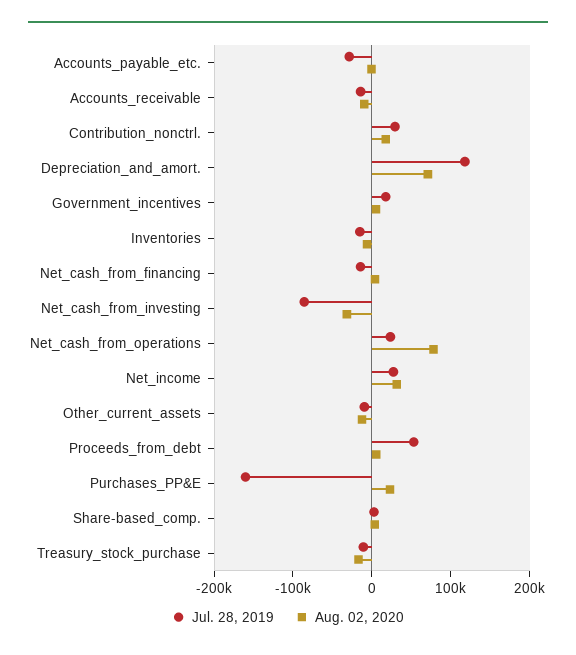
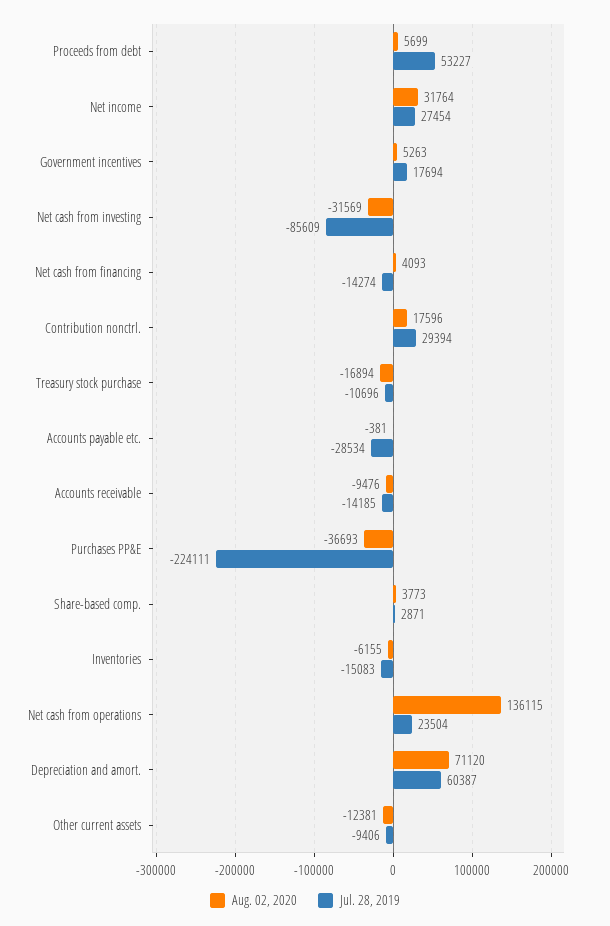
  {
    "Jul. 28, 2019": {
      "Accounts_payable_etc.": -28534,
      "Accounts_receivable": -14185,
      "Contribution_nonctrl.": 29394,
-     "Depreciation_and_amort.": 120000,
+     "Depreciation_and_amort.": 60387,
      "Government_incentives": 17694,
      "Inventories": -15083,
      "Net_cash_from_financing": -14274,
      "Net_cash_from_investing": -85609,
      "Net_cash_from_operations": 23504,
      "Net_income": 27454,
      "Other_current_assets": -9406,
      "Proceeds_from_debt": 53227,
-     "Purchases_PP&E": -160000,
+     "Purchases_PP&E": -224111,
      "Share-based_comp.": 2871,
      "Treasury_stock_purchase": -10696
    },
    "Aug. 02, 2020": {
      "Accounts_payable_etc.": -381,
      "Accounts_receivable": -9476,
      "Contribution_nonctrl.": 17596,
      "Depreciation_and_amort.": 71120,
      "Government_incentives": 5263,
      "Inventories": -6155,
      "Net_cash_from_financing": 4093,
      "Net_cash_from_investing": -31569,
-     "Net_cash_from_operations": 80000,
+     "Net_cash_from_operations": 136115,
      "Net_income": 31764,
      "Other_current_assets": -12381,
      "Proceeds_from_debt": 5699,
-     "Purchases_PP&E": 20000,
+     "Purchases_PP&E": -36693,
      "Share-based_comp.": 3773,
      "Treasury_stock_purchase": -16894
    }
  }

